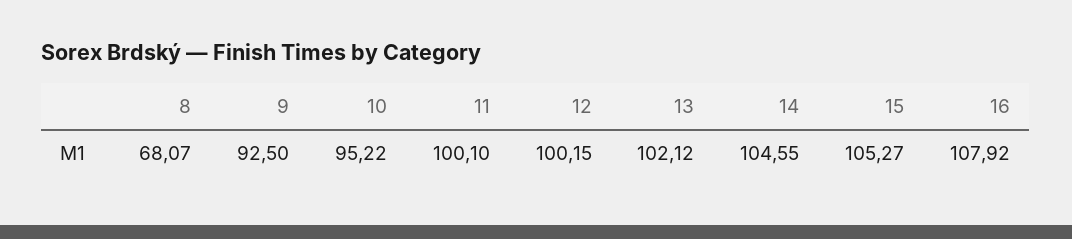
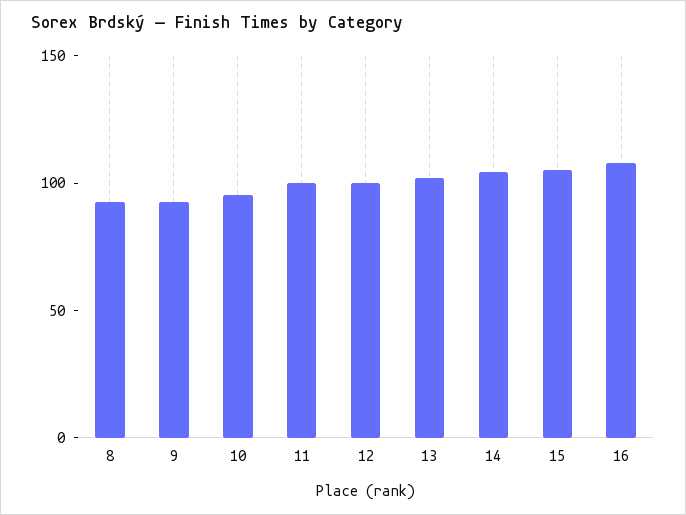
  {
-   "8": 68.07,
+   "8": 90,
    "9": 92.5,
    "10": 95.22,
    "11": 100.1,
    "12": 100.15,
    "13": 102.12,
    "14": 104.55,
    "15": 105.27,
    "16": 107.92
  }

